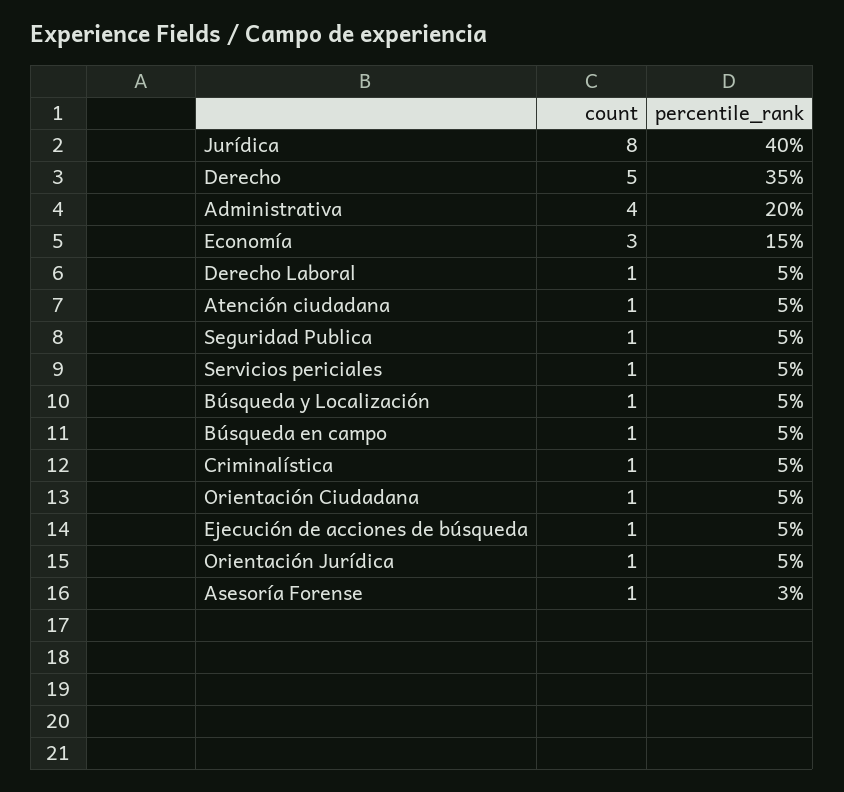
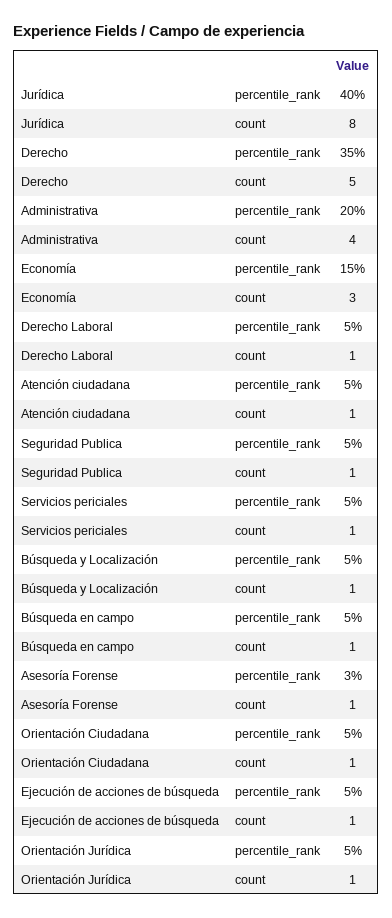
  {
    "count": {
      "Jurídica": 8,
      "Derecho": 5,
      "Administrativa": 4,
      "Economía": 3,
      "Derecho Laboral": 1,
      "Atención ciudadana": 1,
      "Seguridad Publica": 1,
      "Servicios periciales": 1,
      "Búsqueda y Localización": 1,
      "Búsqueda en campo": 1,
-     "Criminalística": 1,
      "Orientación Ciudadana": 1,
      "Ejecución de acciones de búsqueda": 1,
      "Orientación Jurídica": 1,
      "Asesoría Forense": 1
    },
    "percentile_rank": {
      "Jurídica": 40,
      "Derecho": 35,
      "Administrativa": 20,
      "Economía": 15,
      "Derecho Laboral": 5,
      "Atención ciudadana": 5,
      "Seguridad Publica": 5,
      "Servicios periciales": 5,
      "Búsqueda y Localización": 5,
      "Búsqueda en campo": 5,
-     "Criminalística": 5,
      "Orientación Ciudadana": 5,
      "Ejecución de acciones de búsqueda": 5,
      "Orientación Jurídica": 5,
      "Asesoría Forense": 3
    }
  }

